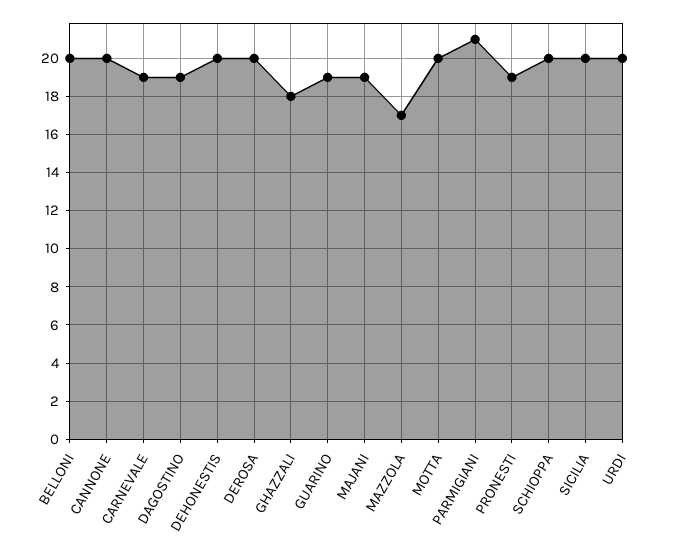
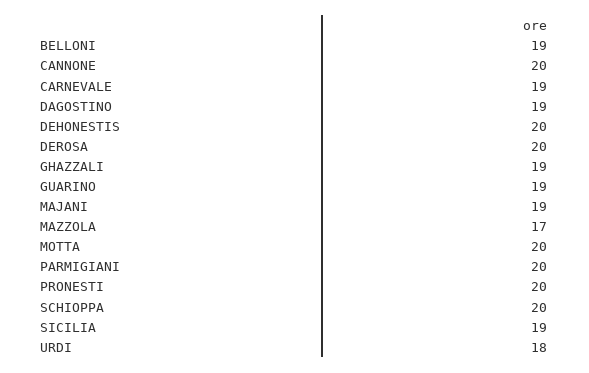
  {
-   "BELLONI": 20,
+   "BELLONI": 19,
    "CANNONE": 20,
    "CARNEVALE": 19,
    "DAGOSTINO": 19,
    "DEHONESTIS": 20,
    "DEROSA": 20,
-   "GHAZZALI": 18,
+   "GHAZZALI": 19,
    "GUARINO": 19,
    "MAJANI": 19,
    "MAZZOLA": 17,
    "MOTTA": 20,
-   "PARMIGIANI": 21,
+   "PARMIGIANI": 20,
-   "PRONESTI": 19,
+   "PRONESTI": 20,
    "SCHIOPPA": 20,
-   "SICILIA": 20,
+   "SICILIA": 19,
-   "URDI": 20
+   "URDI": 18
  }

